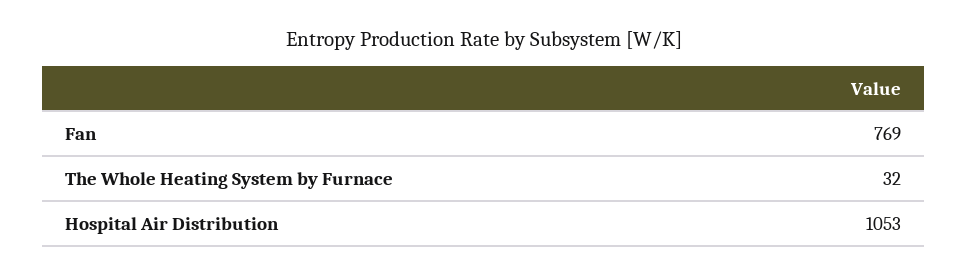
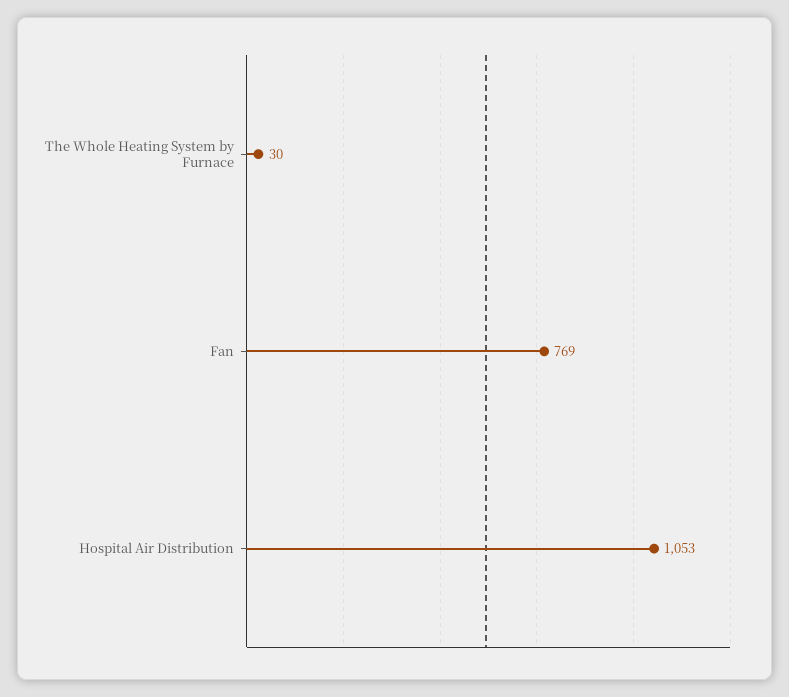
  {
    "Fan": 769,
-   "The Whole Heating System by Furnace": 32,
+   "The Whole Heating System by Furnace": 30,
    "Hospital Air Distribution": 1053
  }

